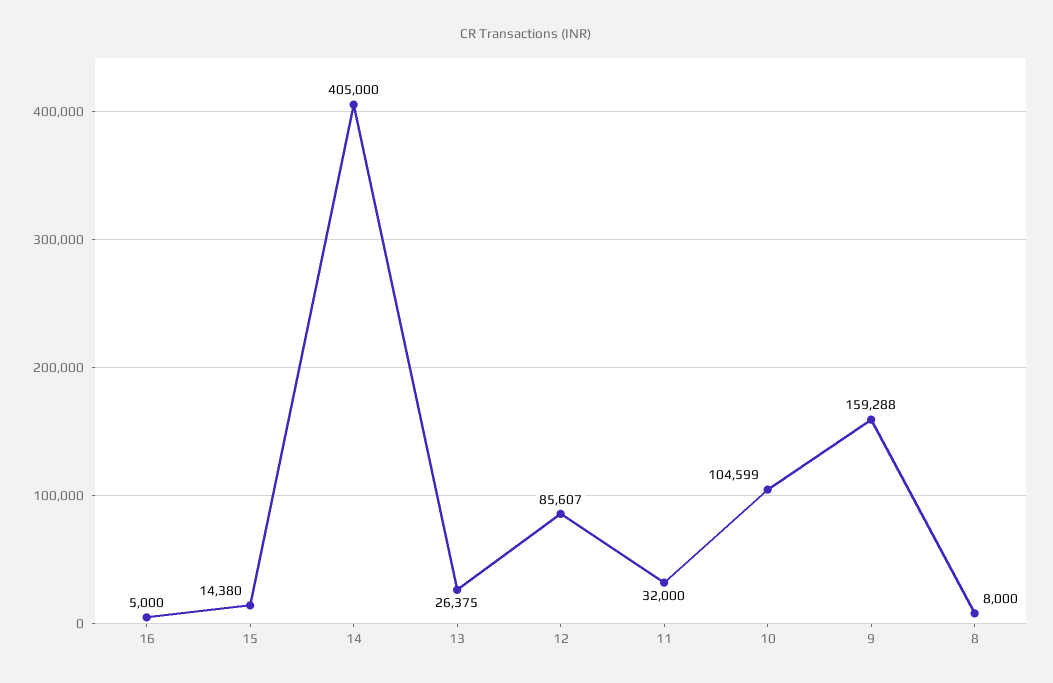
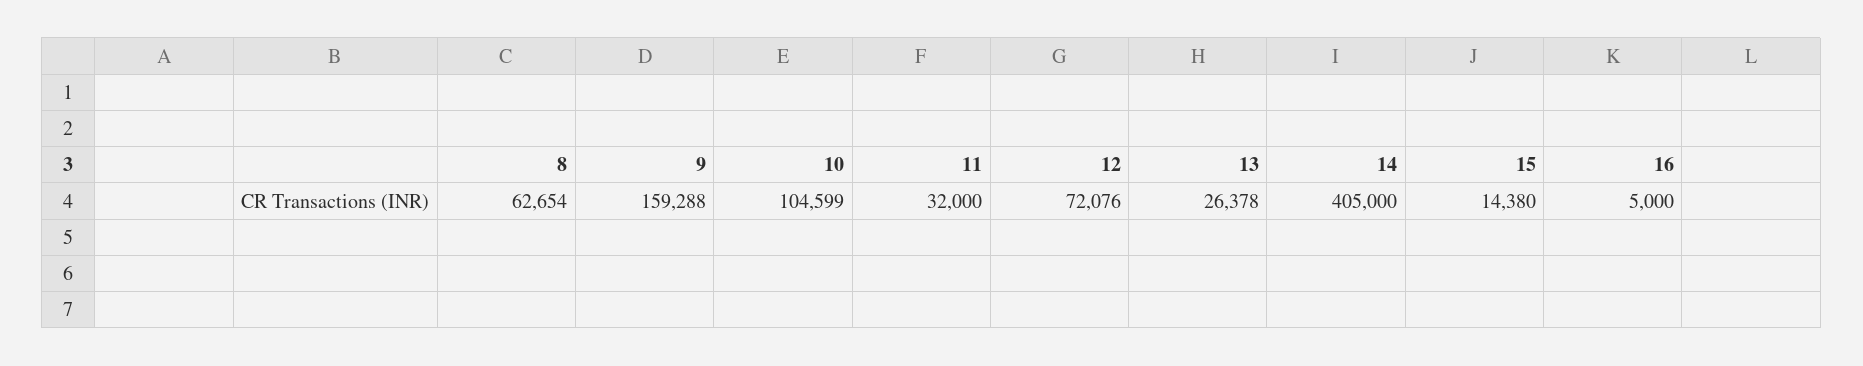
  {
    "16": 5000,
    "15": 14380,
    "14": 405000,
-   "13": 26375,
+   "13": 26378,
-   "12": 85607,
+   "12": 72076,
    "11": 32000,
    "10": 104599,
    "9": 159288,
-   "8": 8000
+   "8": 62654
  }

